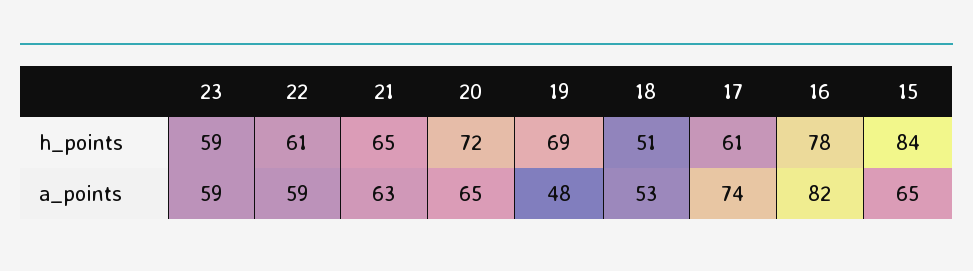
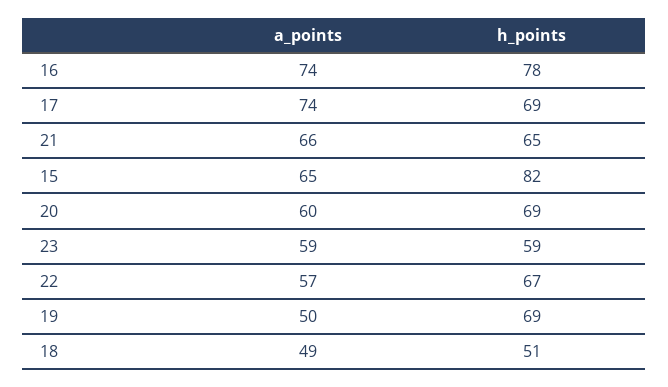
  {
    "23": {
      "h_points": 59,
      "a_points": 59
    },
    "22": {
-     "h_points": 61,
+     "h_points": 67,
-     "a_points": 59
+     "a_points": 57
    },
    "21": {
      "h_points": 65,
-     "a_points": 63
+     "a_points": 66
    },
    "20": {
-     "h_points": 72,
+     "h_points": 69,
-     "a_points": 65
+     "a_points": 60
    },
    "19": {
      "h_points": 69,
-     "a_points": 48
+     "a_points": 50
    },
    "18": {
      "h_points": 51,
-     "a_points": 53
+     "a_points": 49
    },
    "17": {
-     "h_points": 61,
+     "h_points": 69,
      "a_points": 74
    },
    "16": {
      "h_points": 78,
-     "a_points": 82
+     "a_points": 74
    },
    "15": {
-     "h_points": 84,
+     "h_points": 82,
      "a_points": 65
    }
  }

